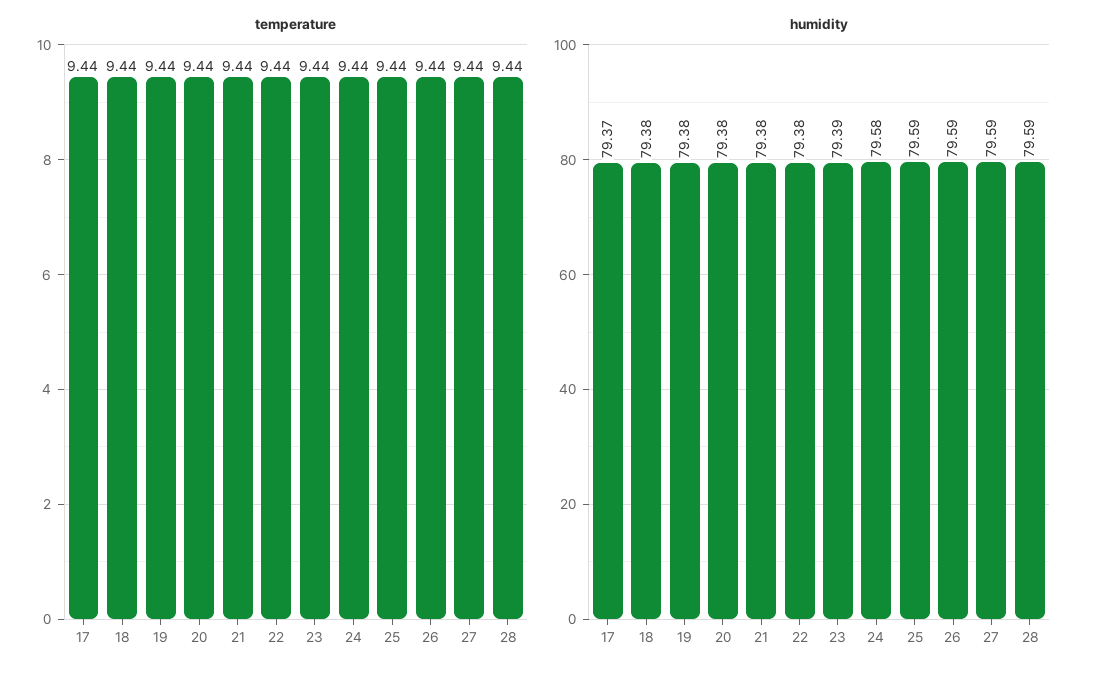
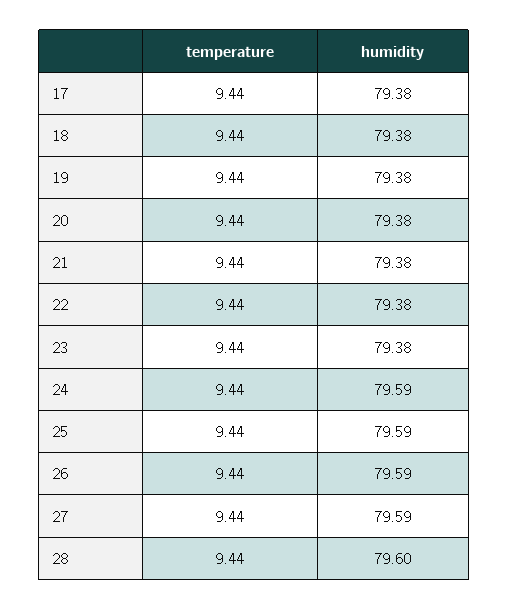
  {
    "temperature": {
      "17": 9.44,
      "18": 9.44,
      "19": 9.44,
      "20": 9.44,
      "21": 9.44,
      "22": 9.44,
      "23": 9.44,
      "24": 9.44,
      "25": 9.44,
      "26": 9.44,
      "27": 9.44,
      "28": 9.44
    },
    "humidity": {
-     "17": 79.37,
+     "17": 79.38,
      "18": 79.38,
      "19": 79.38,
      "20": 79.38,
      "21": 79.38,
      "22": 79.38,
-     "23": 79.39,
+     "23": 79.38,
-     "24": 79.58,
+     "24": 79.59,
      "25": 79.59,
      "26": 79.59,
      "27": 79.59,
-     "28": 79.59
+     "28": 79.6
    }
  }

